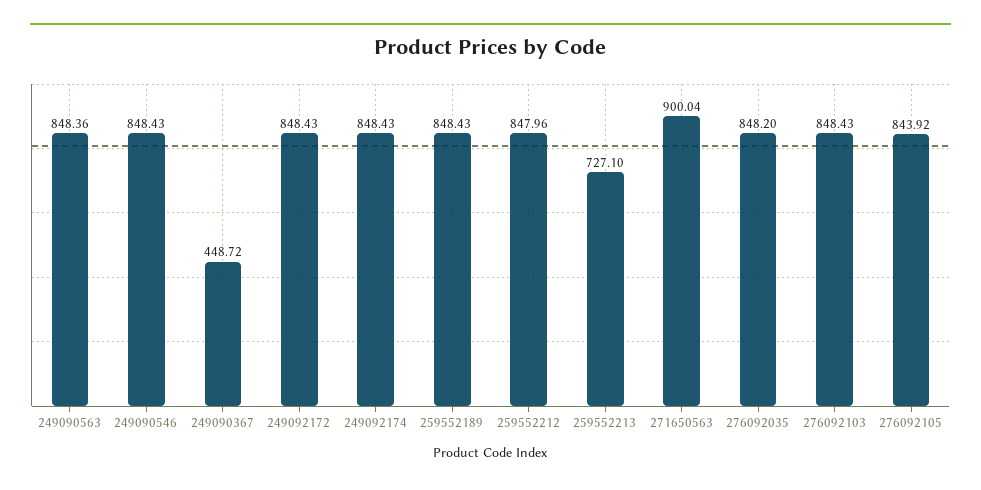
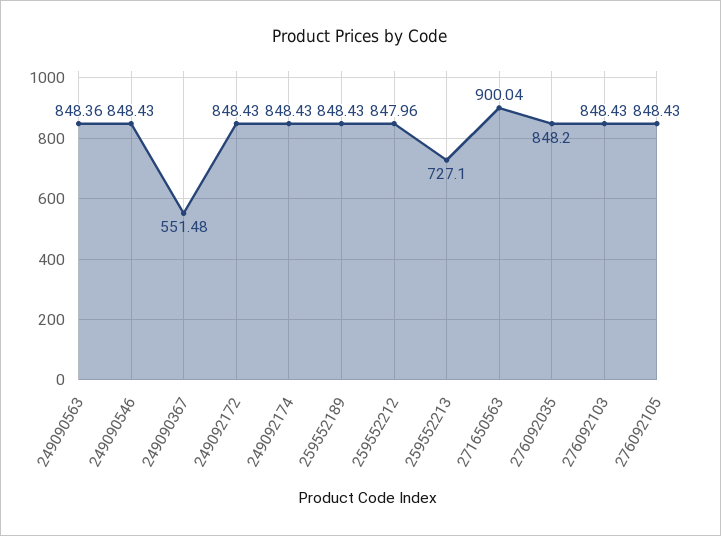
  {
    "249090563": 848.36,
    "249090546": 848.43,
-   "249090367": 448.72,
+   "249090367": 551.48,
    "249092172": 848.43,
    "249092174": 848.43,
    "259552189": 848.43,
    "259552212": 847.96,
    "259552213": 727.1,
    "271650563": 900.04,
    "276092035": 848.2,
    "276092103": 848.43,
-   "276092105": 843.92
+   "276092105": 848.43
  }

